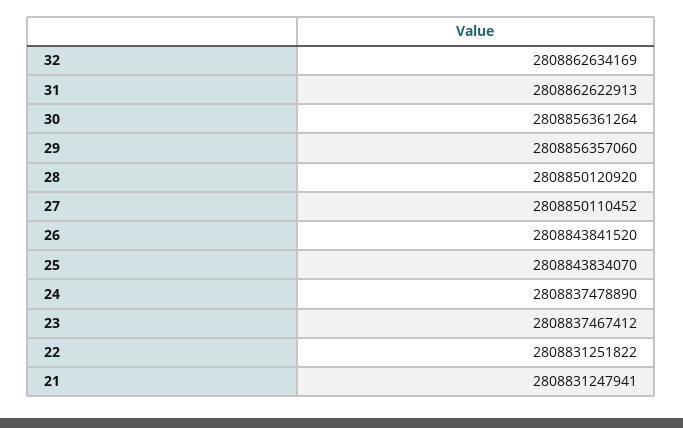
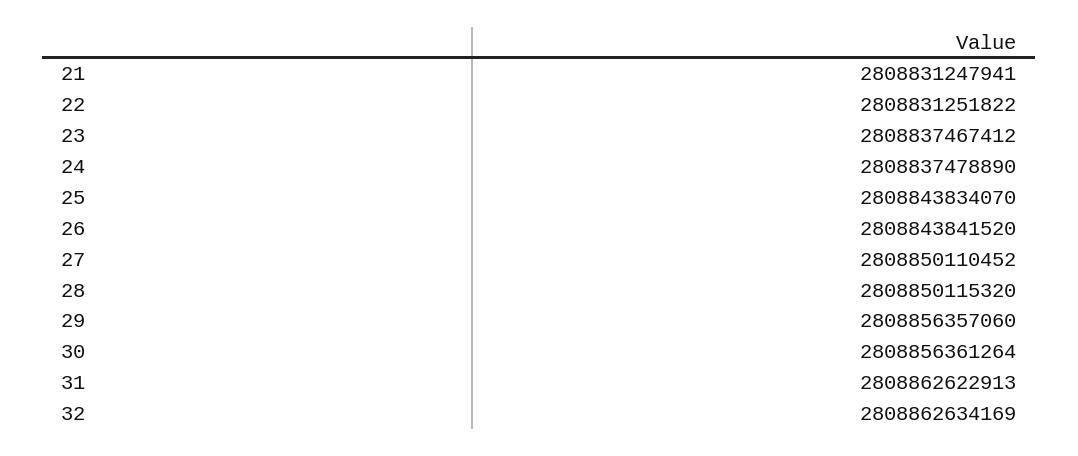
  {
    "32": 2808862634169,
    "31": 2808862622913,
    "30": 2808856361264,
    "29": 2808856357060,
-   "28": 2808850120920,
+   "28": 2808850115320,
    "27": 2808850110452,
    "26": 2808843841520,
    "25": 2808843834070,
    "24": 2808837478890,
    "23": 2808837467412,
    "22": 2808831251822,
    "21": 2808831247941
  }

